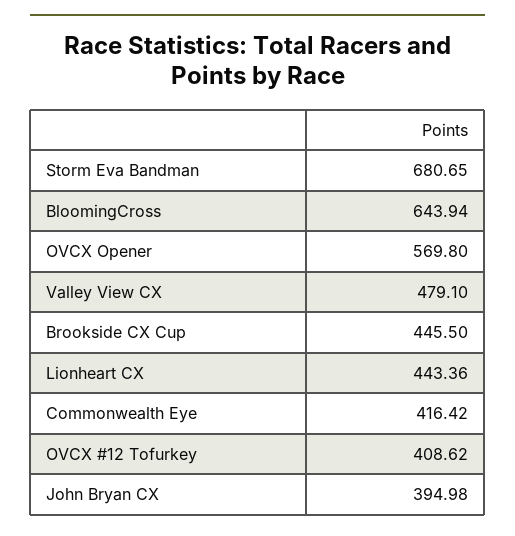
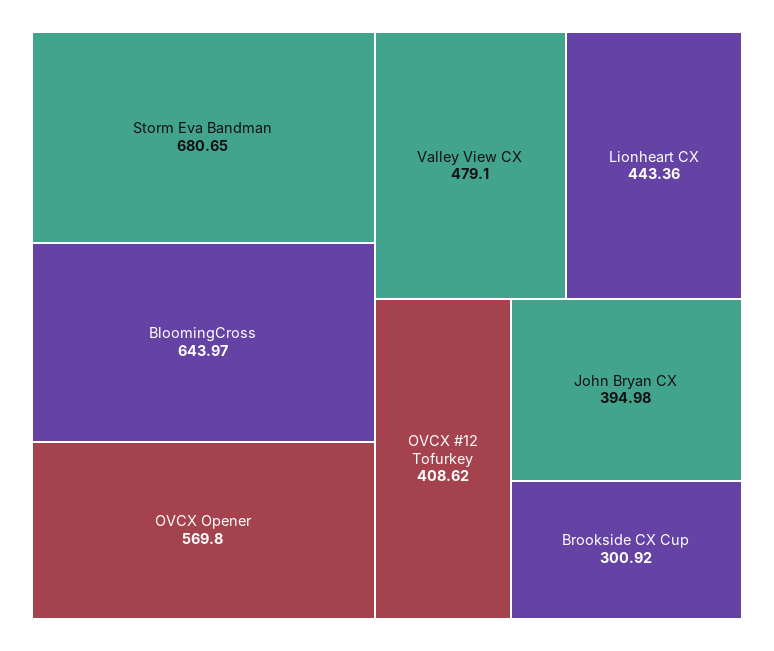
  {
    "Storm Eva Bandman": 680.65,
-   "BloomingCross": 643.94,
+   "BloomingCross": 643.97,
    "OVCX Opener": 569.8,
    "Valley View CX": 479.1,
-   "Brookside CX Cup": 445.5,
+   "Brookside CX Cup": 300.92,
    "Lionheart CX": 443.36,
-   "Commonwealth Eye": 416.42,
    "OVCX #12 Tofurkey": 408.62,
    "John Bryan CX": 394.98
  }

